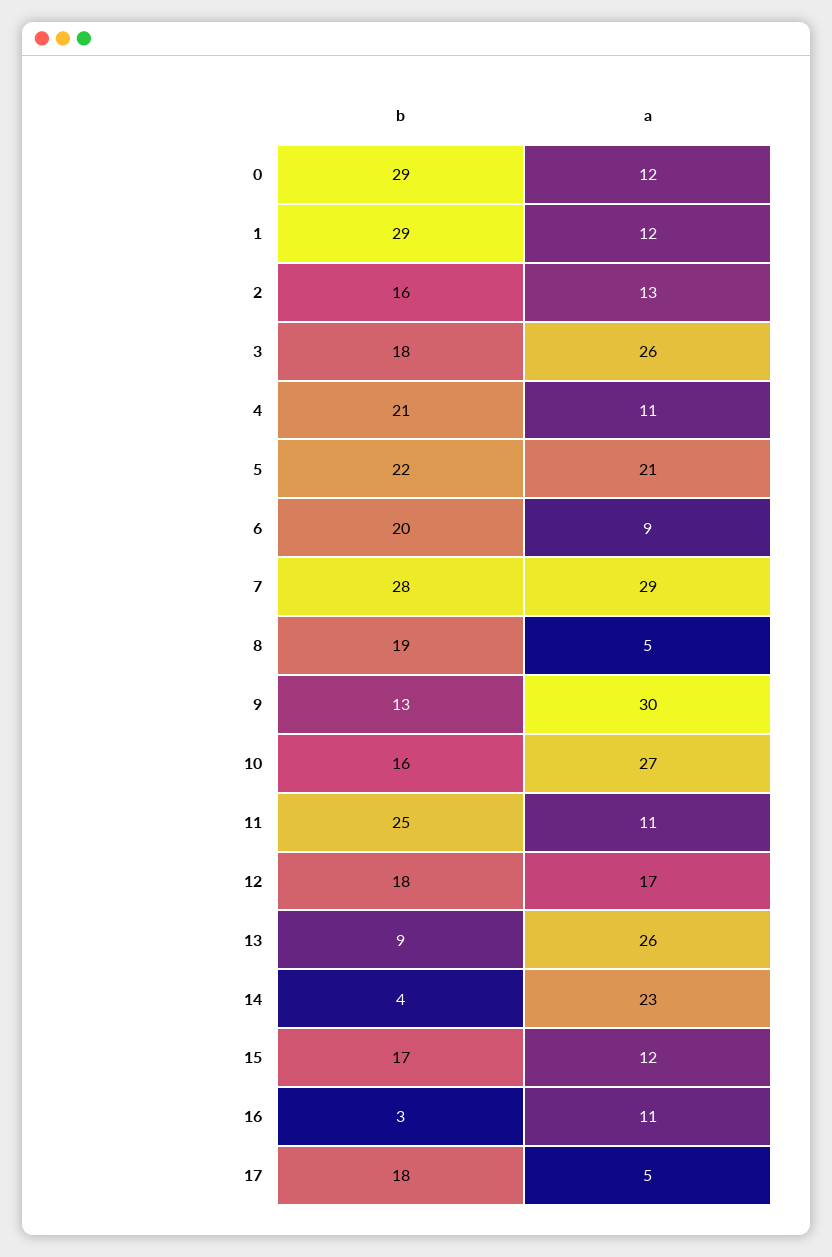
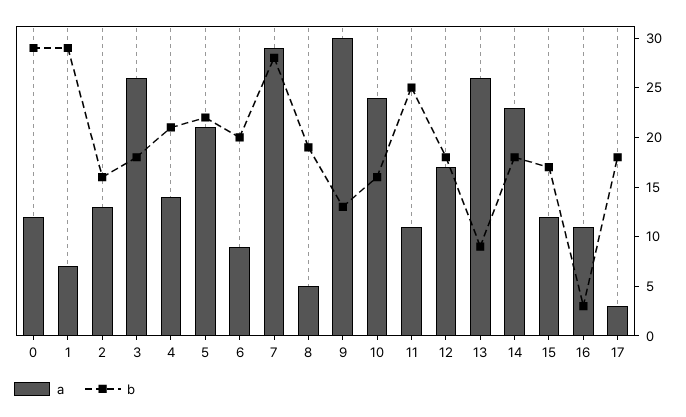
  {
    "b": {
      "0": 29,
      "1": 29,
      "2": 16,
      "3": 18,
      "4": 21,
      "5": 22,
      "6": 20,
      "7": 28,
      "8": 19,
      "9": 13,
      "10": 16,
      "11": 25,
      "12": 18,
      "13": 9,
-     "14": 4,
+     "14": 18,
      "15": 17,
      "16": 3,
      "17": 18
    },
    "a": {
      "0": 12,
-     "1": 12,
+     "1": 7,
      "2": 13,
      "3": 26,
-     "4": 11,
+     "4": 14,
      "5": 21,
      "6": 9,
      "7": 29,
      "8": 5,
      "9": 30,
-     "10": 27,
+     "10": 24,
      "11": 11,
      "12": 17,
      "13": 26,
      "14": 23,
      "15": 12,
      "16": 11,
-     "17": 5
+     "17": 3
    }
  }

